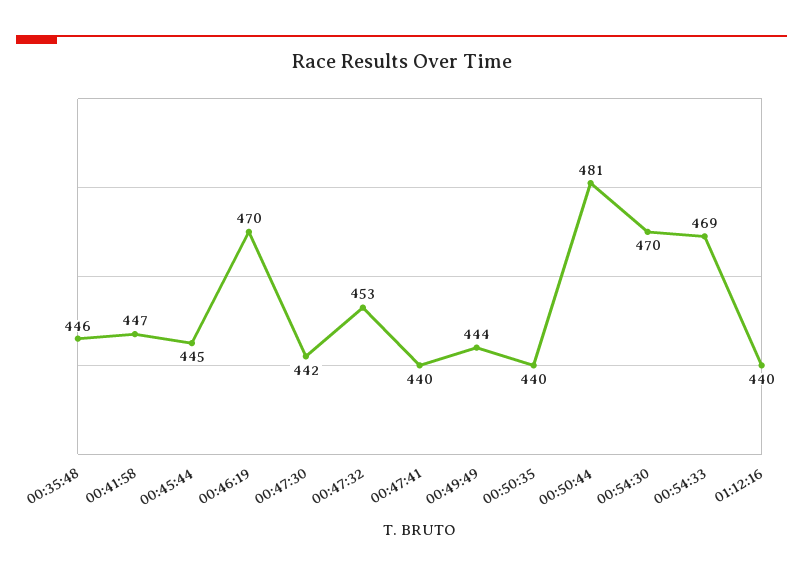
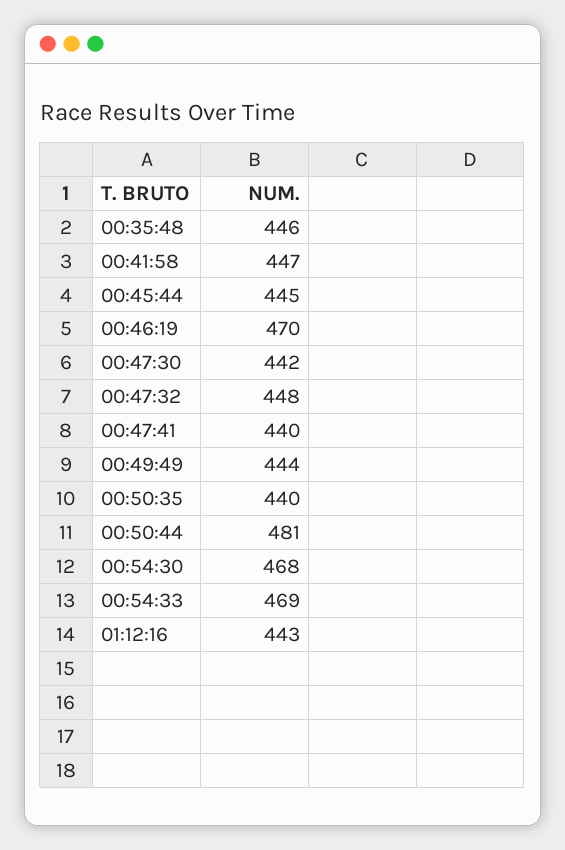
  {
    "00:35:48": 446,
    "00:41:58": 447,
    "00:45:44": 445,
    "00:46:19": 470,
    "00:47:30": 442,
-   "00:47:32": 453,
+   "00:47:32": 448,
    "00:47:41": 440,
    "00:49:49": 444,
    "00:50:35": 440,
    "00:50:44": 481,
-   "00:54:30": 470,
+   "00:54:30": 468,
    "00:54:33": 469,
-   "01:12:16": 440
+   "01:12:16": 443
  }

